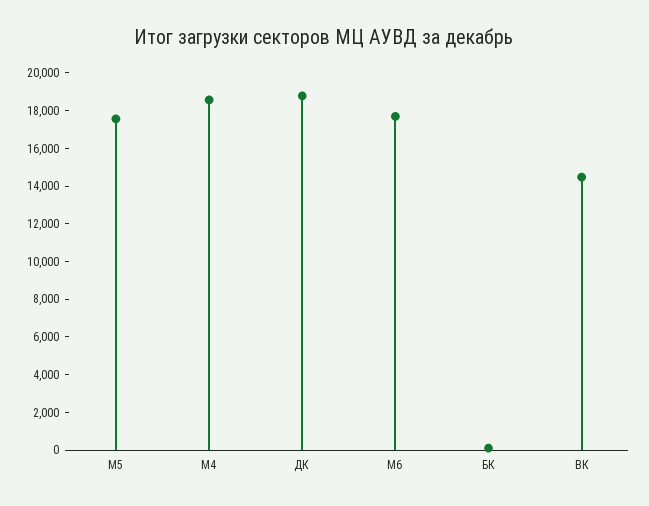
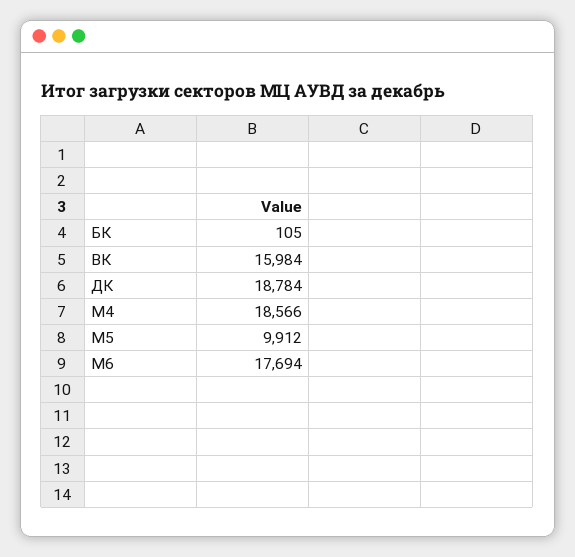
  {
-   "М5": 17500,
+   "М5": 9912,
    "М4": 18566,
    "ДК": 18784,
    "М6": 17694,
    "БК": 105,
-   "ВК": 14500
+   "ВК": 15984
  }

